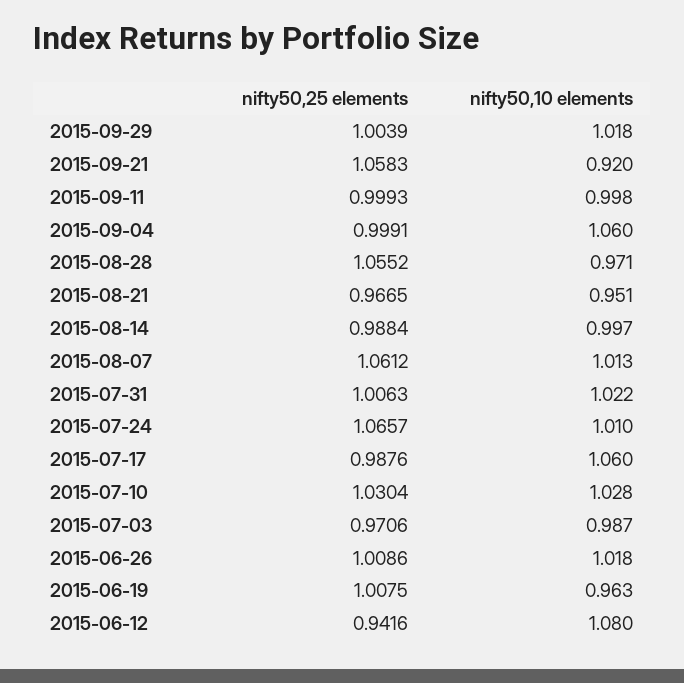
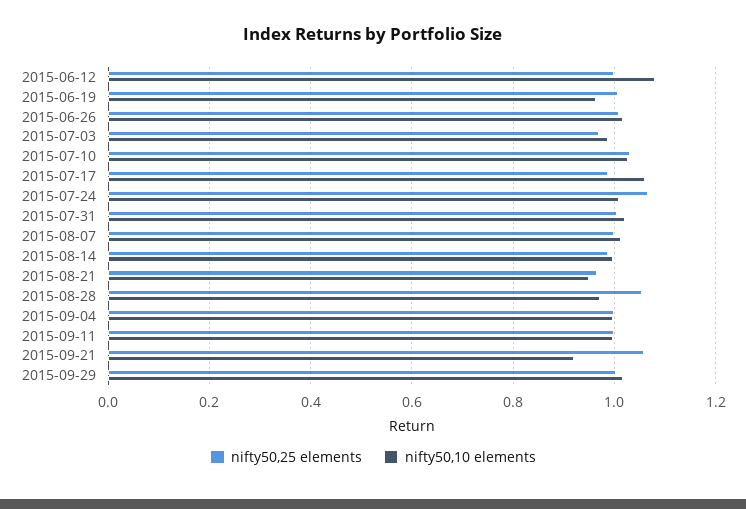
  {
    "nifty50,25 elements": {
      "2015-09-29": 1.0039,
      "2015-09-21": 1.0583,
      "2015-09-11": 0.9993,
      "2015-09-04": 0.9991,
      "2015-08-28": 1.0552,
      "2015-08-21": 0.9665,
      "2015-08-14": 0.9884,
-     "2015-08-07": 1.0612,
+     "2015-08-07": 1,
      "2015-07-31": 1.0063,
      "2015-07-24": 1.0657,
      "2015-07-17": 0.9876,
      "2015-07-10": 1.0304,
      "2015-07-03": 0.9706,
      "2015-06-26": 1.0086,
      "2015-06-19": 1.0075,
-     "2015-06-12": 0.9416
+     "2015-06-12": 1
    },
    "nifty50,10 elements": {
      "2015-09-29": 1.018,
      "2015-09-21": 0.92,
      "2015-09-11": 0.998,
-     "2015-09-04": 1.06,
+     "2015-09-04": 1,
      "2015-08-28": 0.971,
      "2015-08-21": 0.951,
      "2015-08-14": 0.997,
      "2015-08-07": 1.013,
      "2015-07-31": 1.022,
      "2015-07-24": 1.01,
      "2015-07-17": 1.06,
      "2015-07-10": 1.028,
      "2015-07-03": 0.987,
      "2015-06-26": 1.018,
      "2015-06-19": 0.963,
      "2015-06-12": 1.08
    }
  }

